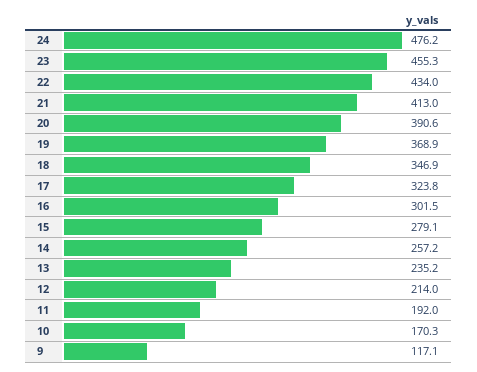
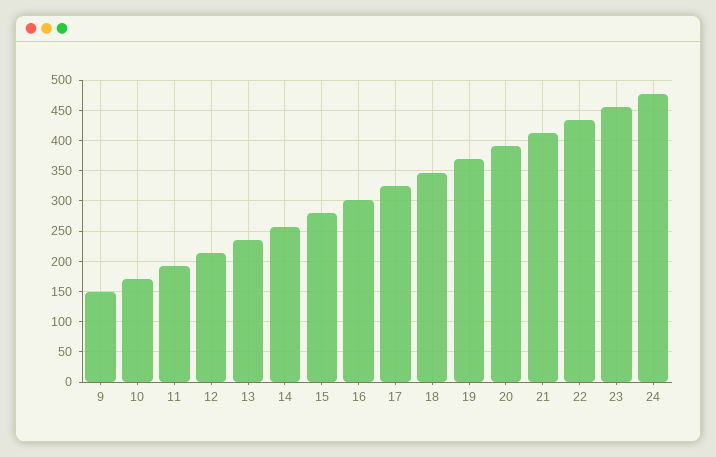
  {
    "24": 476.2,
    "23": 455.3,
    "22": 434,
    "21": 413,
    "20": 390.6,
    "19": 368.9,
    "18": 346.9,
    "17": 323.8,
    "16": 301.5,
    "15": 279.1,
    "14": 257.2,
    "13": 235.2,
    "12": 214,
    "11": 192,
    "10": 170.3,
-   "9": 117.1
+   "9": 150
  }

